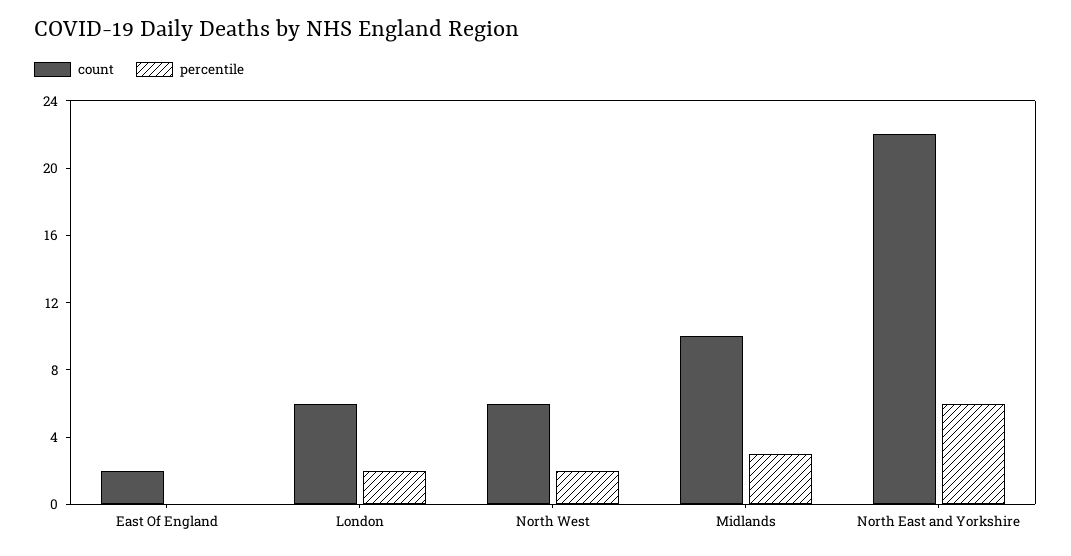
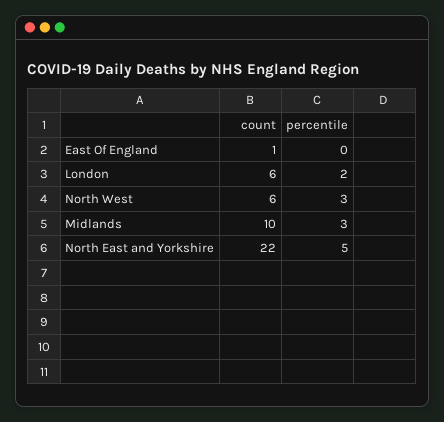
  {
    "count": {
-     "East Of England": 2,
+     "East Of England": 1,
      "London": 6,
      "North West": 6,
      "Midlands": 10,
      "North East and Yorkshire": 22
    },
    "percentile": {
      "East Of England": 0,
      "London": 2,
-     "North West": 2,
+     "North West": 3,
      "Midlands": 3,
-     "North East and Yorkshire": 6
+     "North East and Yorkshire": 5
    }
  }

